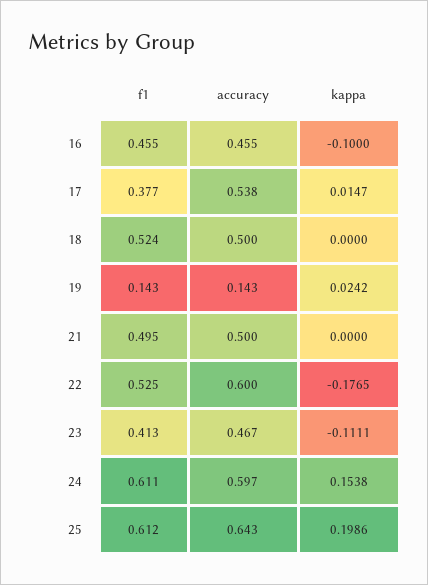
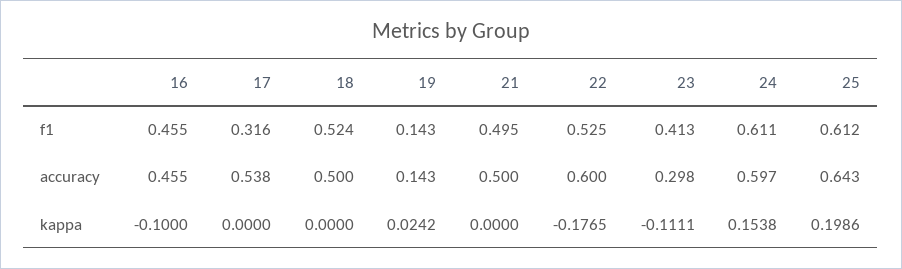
  {
    "f1": {
      "16": 0.455,
-     "17": 0.377,
+     "17": 0.316,
      "18": 0.524,
      "19": 0.143,
      "21": 0.495,
      "22": 0.525,
      "23": 0.413,
      "24": 0.611,
      "25": 0.612
    },
    "accuracy": {
      "16": 0.455,
      "17": 0.538,
      "18": 0.5,
      "19": 0.143,
      "21": 0.5,
      "22": 0.6,
-     "23": 0.467,
+     "23": 0.298,
      "24": 0.597,
      "25": 0.643
    },
    "kappa": {
      "16": -0.1,
-     "17": 0.0147,
+     "17": 0,
      "18": 0,
      "19": 0.0242,
      "21": 0,
      "22": -0.1765,
      "23": -0.1111,
      "24": 0.1538,
      "25": 0.1986
    }
  }

